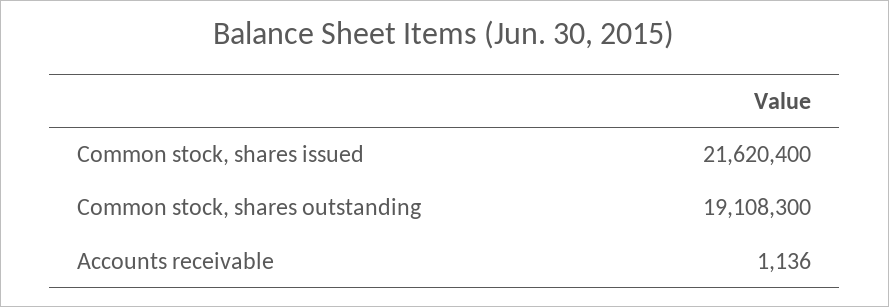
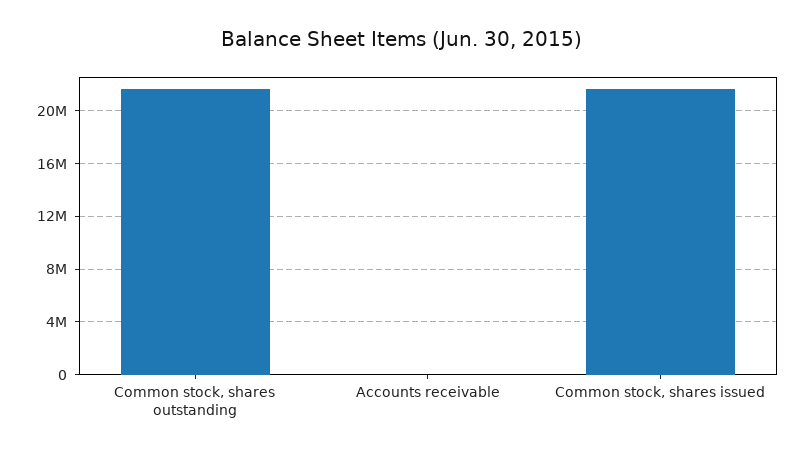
  {
    "Common stock, shares issued": 21620400,
-   "Common stock, shares outstanding": 19108300,
+   "Common stock, shares outstanding": 21500000,
    "Accounts receivable": 1136
  }

